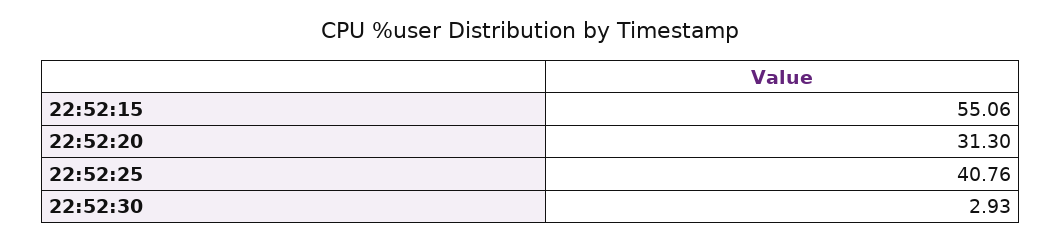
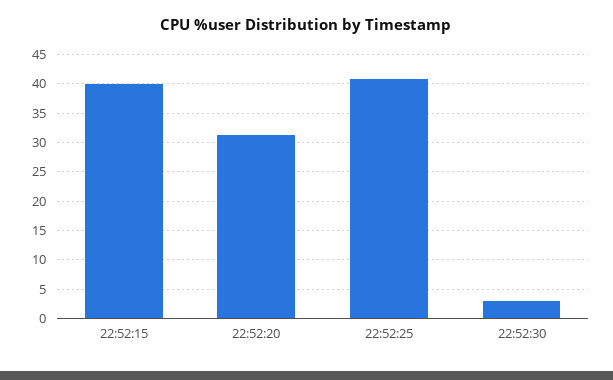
  {
-   "22:52:15": 55.06,
+   "22:52:15": 40,
    "22:52:20": 31.3,
    "22:52:25": 40.76,
    "22:52:30": 2.93
  }

